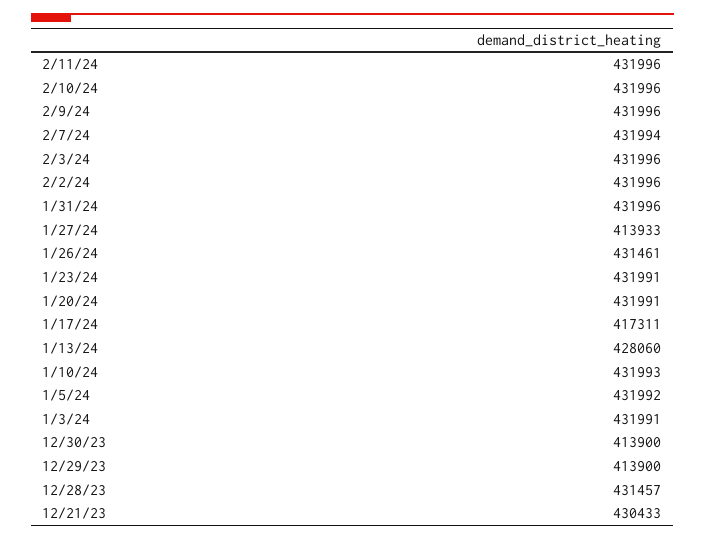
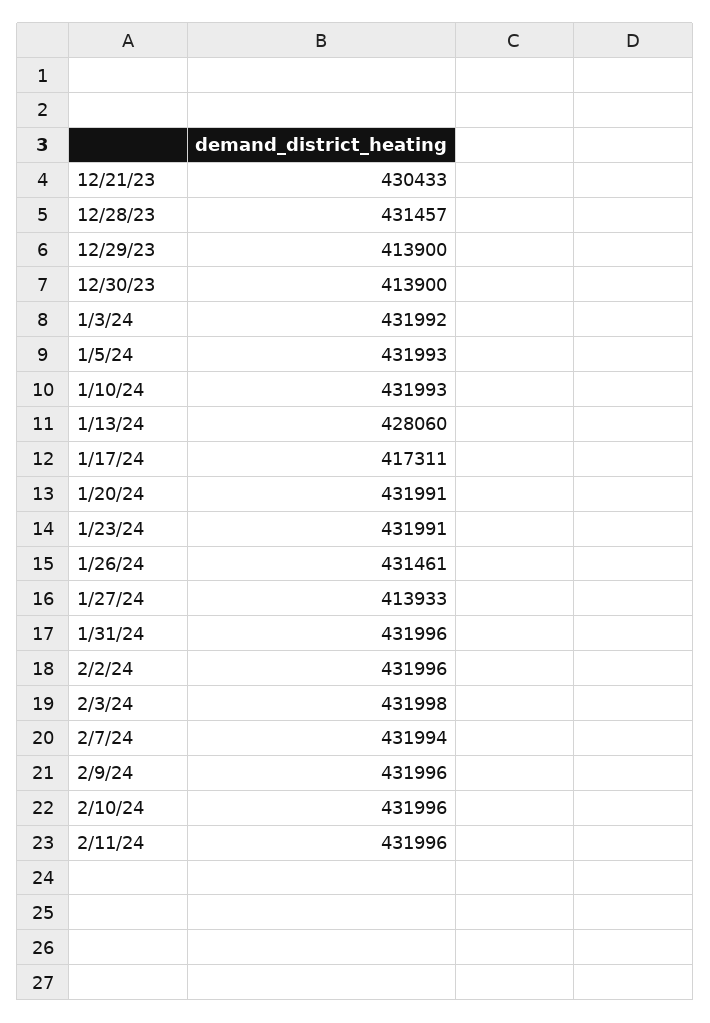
  {
    "2/11/24": 431996,
    "2/10/24": 431996,
    "2/9/24": 431996,
    "2/7/24": 431994,
-   "2/3/24": 431996,
+   "2/3/24": 431998,
    "2/2/24": 431996,
    "1/31/24": 431996,
    "1/27/24": 413933,
    "1/26/24": 431461,
    "1/23/24": 431991,
    "1/20/24": 431991,
    "1/17/24": 417311,
    "1/13/24": 428060,
    "1/10/24": 431993,
-   "1/5/24": 431992,
+   "1/5/24": 431993,
-   "1/3/24": 431991,
+   "1/3/24": 431992,
    "12/30/23": 413900,
    "12/29/23": 413900,
    "12/28/23": 431457,
    "12/21/23": 430433
  }

